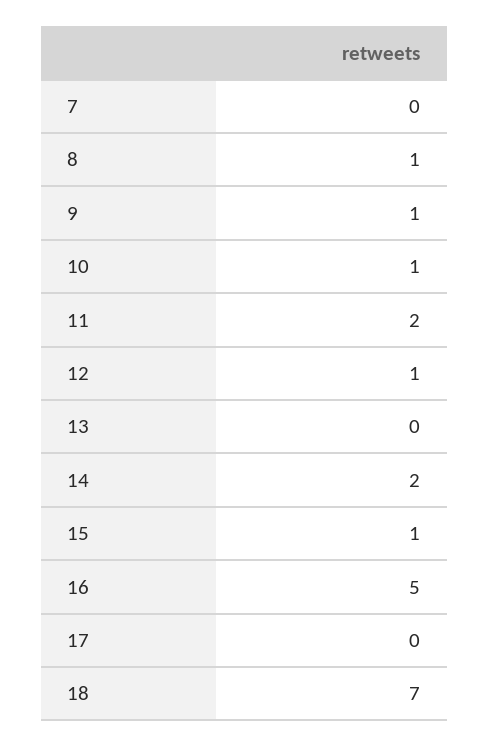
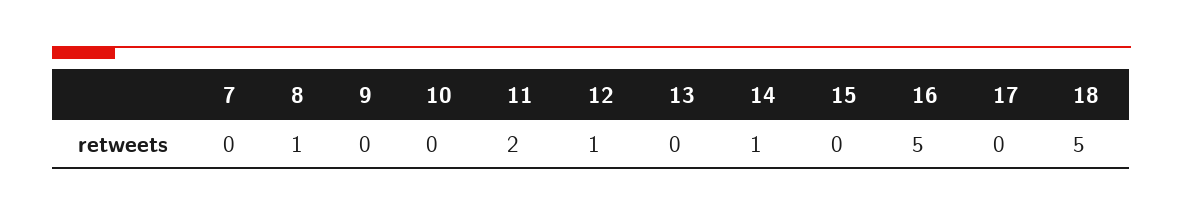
  {
    "7": 0,
    "8": 1,
-   "9": 1,
+   "9": 0,
-   "10": 1,
+   "10": 0,
    "11": 2,
    "12": 1,
    "13": 0,
-   "14": 2,
+   "14": 1,
-   "15": 1,
+   "15": 0,
    "16": 5,
    "17": 0,
-   "18": 7
+   "18": 5
  }

